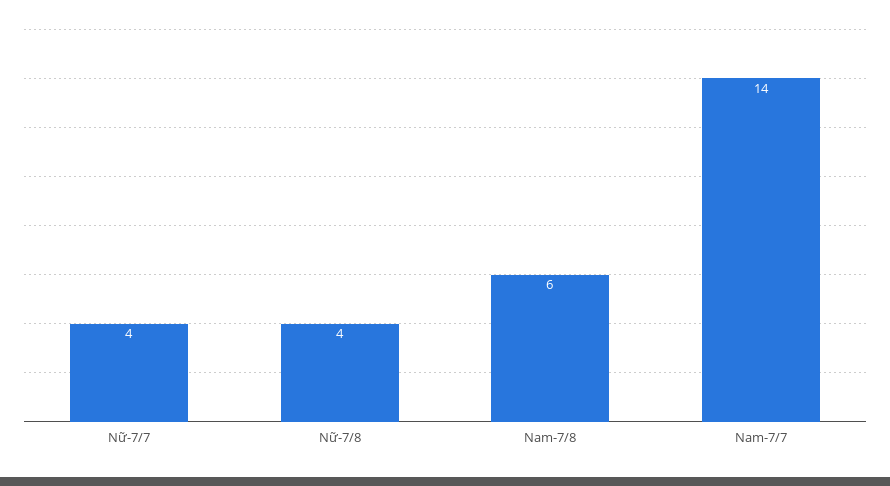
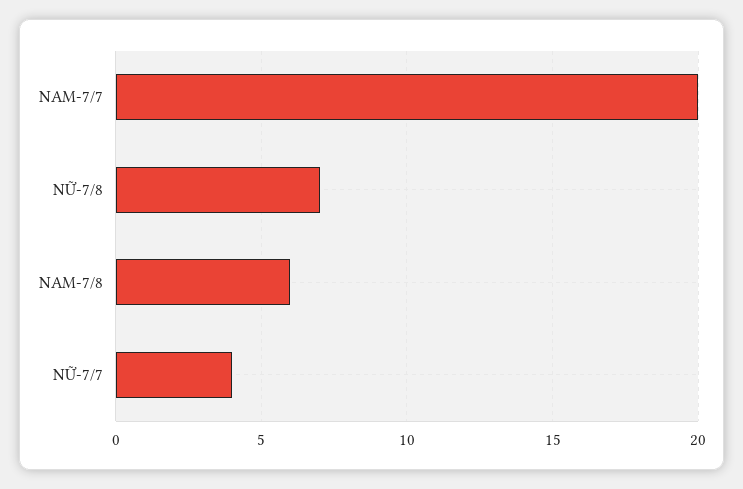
  {
    "Nữ-7/7": 4,
-   "Nữ-7/8": 4,
+   "Nữ-7/8": 7,
    "Nam-7/8": 6,
-   "Nam-7/7": 14
+   "Nam-7/7": 20
  }

